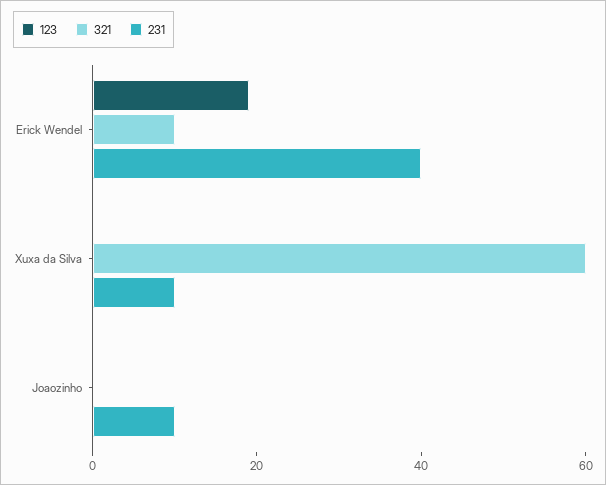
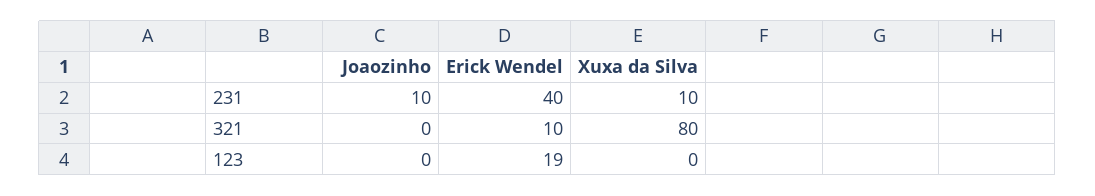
  {
    "123": {
      "Erick Wendel": 19,
      "Xuxa da Silva": 0,
      "Joaozinho": 0
    },
    "321": {
      "Erick Wendel": 10,
-     "Xuxa da Silva": 60,
+     "Xuxa da Silva": 80,
      "Joaozinho": 0
    },
    "231": {
      "Erick Wendel": 40,
      "Xuxa da Silva": 10,
      "Joaozinho": 10
    }
  }

